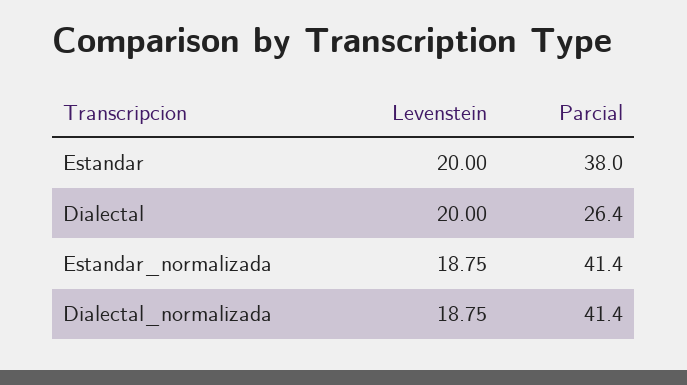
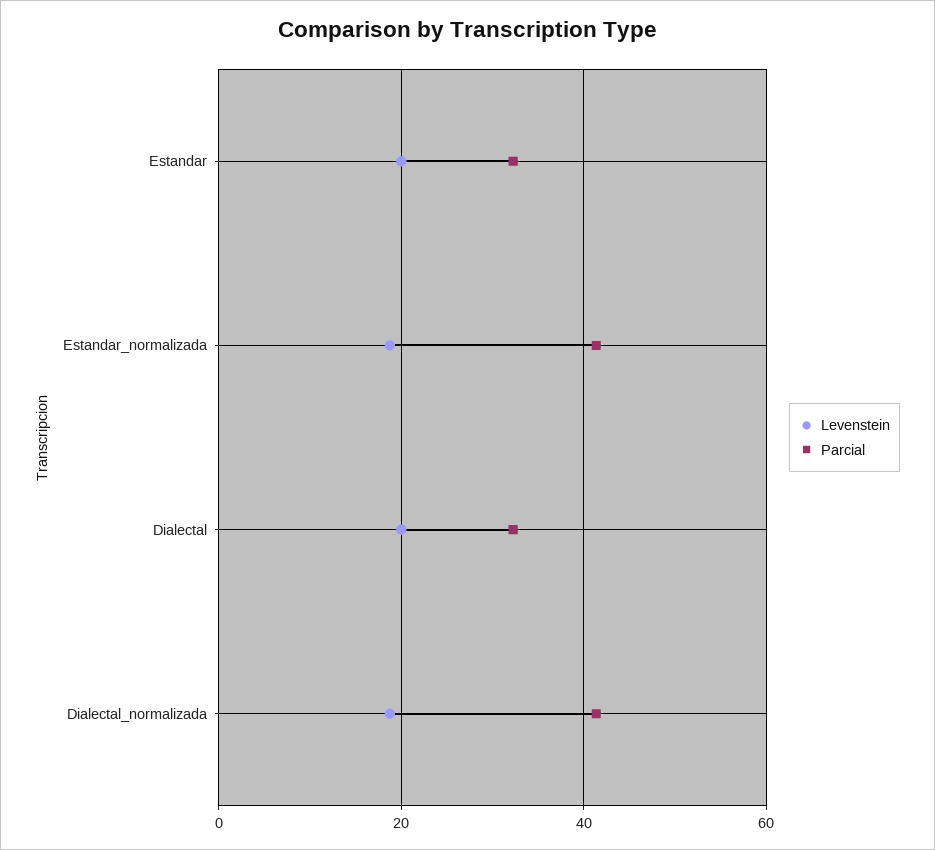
  {
    "Levenstein": {
      "Estandar": 20,
      "Dialectal": 20,
      "Estandar_normalizada": 18.75,
      "Dialectal_normalizada": 18.75
    },
    "Parcial": {
-     "Estandar": 38,
+     "Estandar": 32,
-     "Dialectal": 26.4,
+     "Dialectal": 32,
      "Estandar_normalizada": 41.4,
      "Dialectal_normalizada": 41.4
    }
  }

